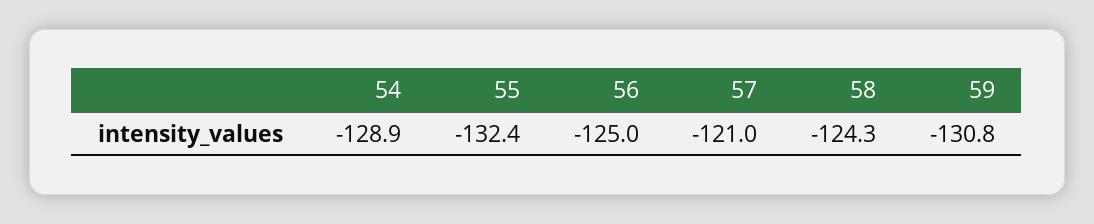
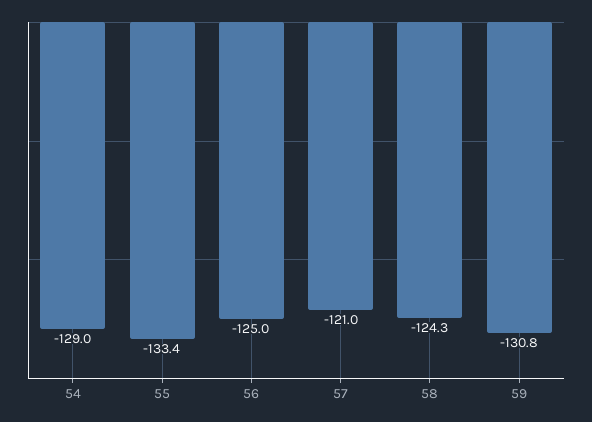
  {
-   "54": -128.9,
+   "54": -129,
-   "55": -132.4,
+   "55": -133.4,
    "56": -125,
    "57": -121,
    "58": -124.3,
    "59": -130.8
  }

